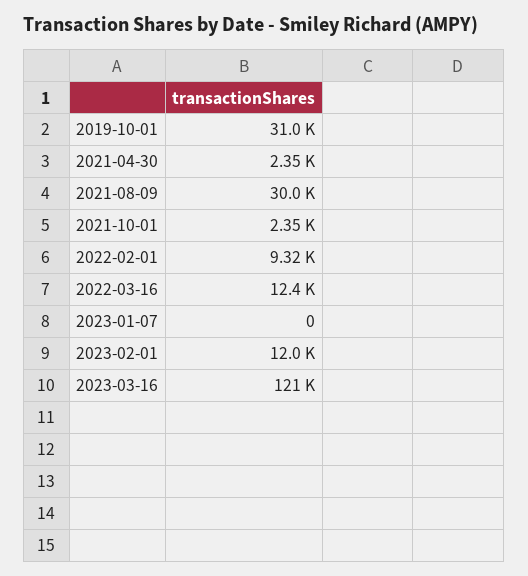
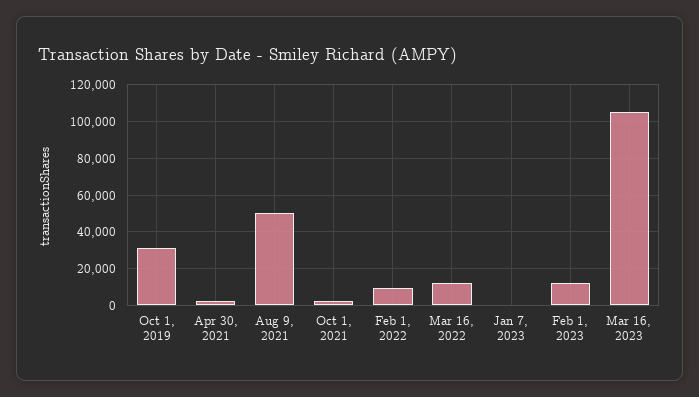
  {
    "2019-10-01": 31000,
    "2021-04-30": 2350,
-   "2021-08-09": 30000,
+   "2021-08-09": 50000,
    "2021-10-01": 2350,
    "2022-02-01": 9320,
    "2022-03-16": 12400,
    "2023-01-07": 0,
    "2023-02-01": 12000,
-   "2023-03-16": 121000
+   "2023-03-16": 105000
  }

